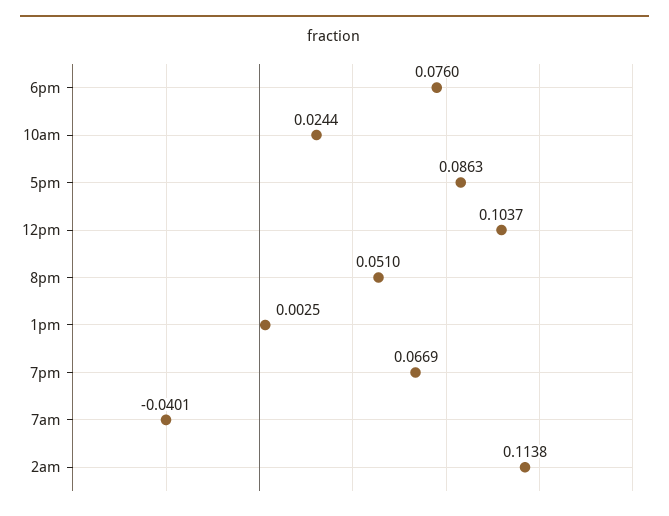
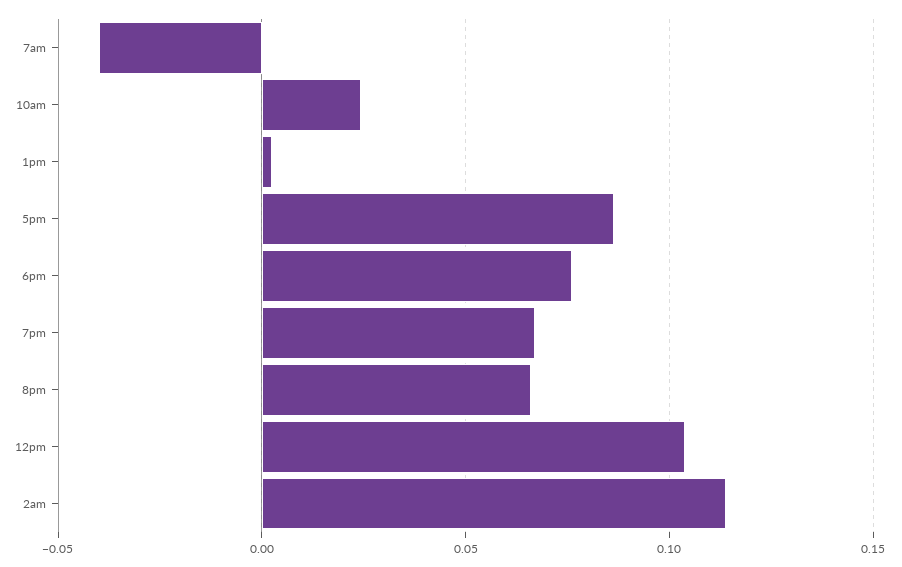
  {
    "6pm": 0.076,
    "10am": 0.0244,
    "5pm": 0.0863,
    "12pm": 0.1037,
-   "8pm": 0.051,
+   "8pm": 0.065,
    "1pm": 0.0025,
    "7pm": 0.0669,
    "7am": -0.0401,
    "2am": 0.1138
  }

